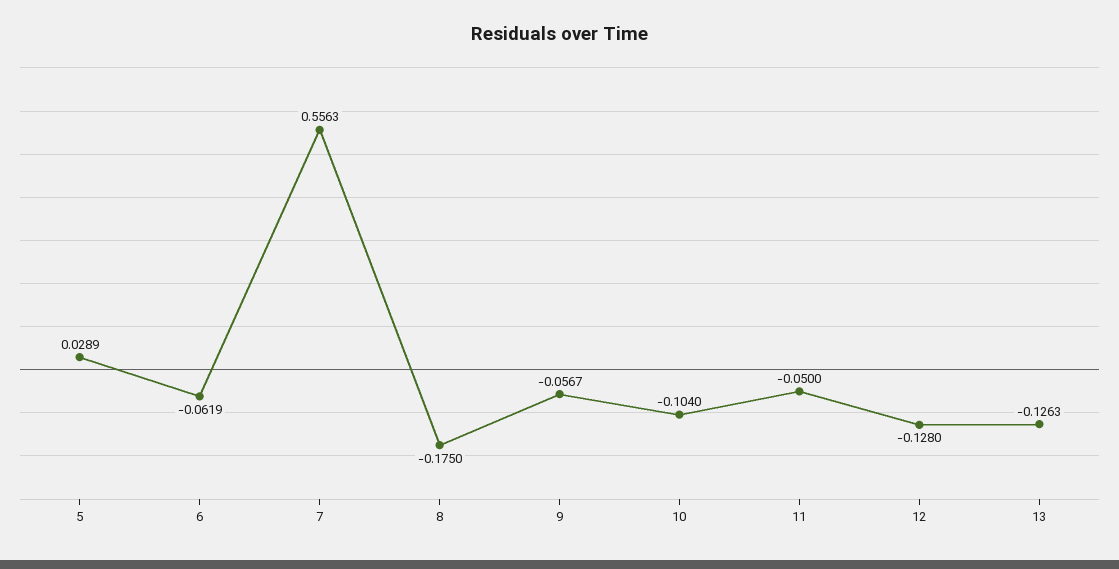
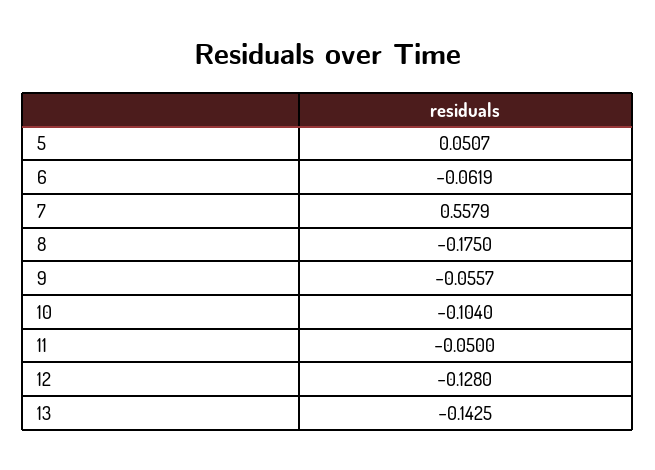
  {
-   "5": 0.0289,
+   "5": 0.0507,
    "6": -0.0619,
-   "7": 0.5563,
+   "7": 0.5579,
    "8": -0.175,
-   "9": -0.0567,
+   "9": -0.0557,
    "10": -0.104,
    "11": -0.05,
    "12": -0.128,
-   "13": -0.1263
+   "13": -0.1425
  }

